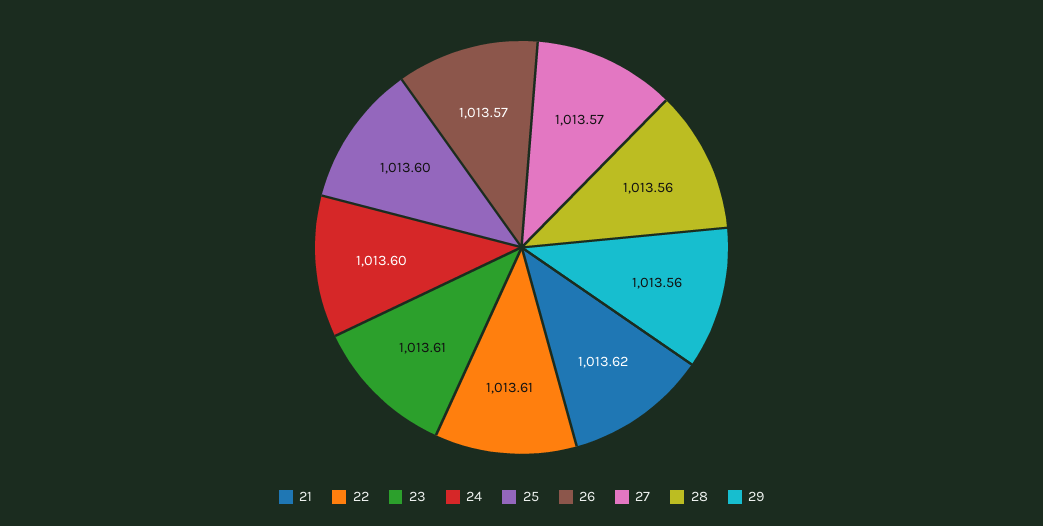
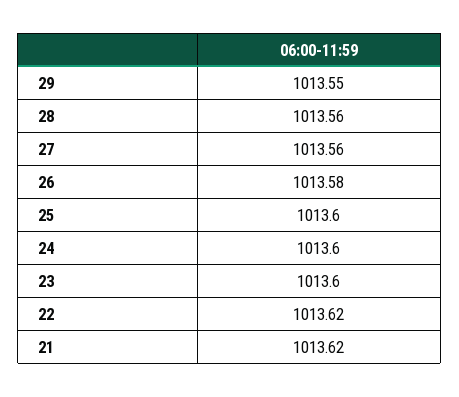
  {
    "21": 1013.62,
-   "22": 1013.61,
+   "22": 1013.62,
-   "23": 1013.61,
+   "23": 1013.6,
    "24": 1013.6,
    "25": 1013.6,
-   "26": 1013.57,
+   "26": 1013.58,
-   "27": 1013.57,
+   "27": 1013.56,
    "28": 1013.56,
-   "29": 1013.56
+   "29": 1013.55
  }

